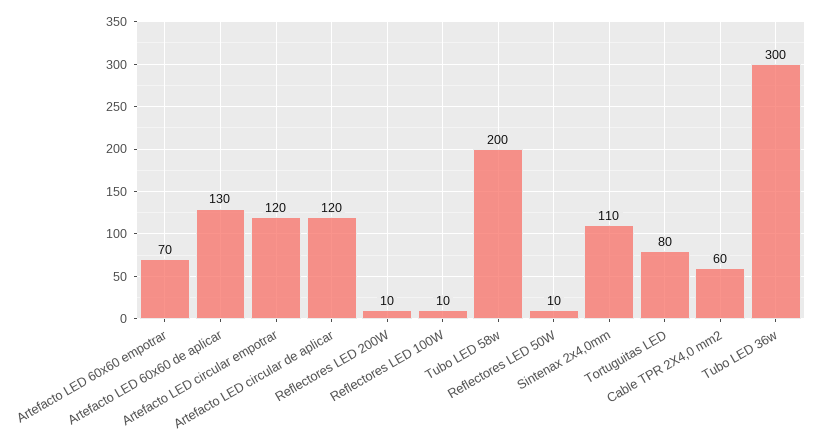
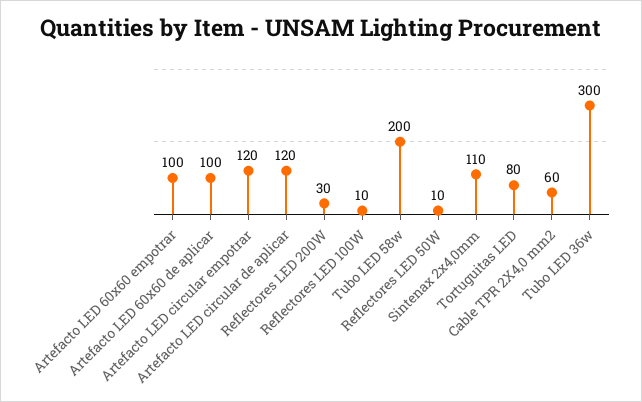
  {
-   "Artefacto LED 60x60 empotrar": 70,
+   "Artefacto LED 60x60 empotrar": 100,
-   "Artefacto LED 60x60 de aplicar": 130,
+   "Artefacto LED 60x60 de aplicar": 100,
    "Artefacto LED circular empotrar": 120,
    "Artefacto LED circular de aplicar": 120,
-   "Reflectores LED 200W": 10,
+   "Reflectores LED 200W": 30,
    "Reflectores LED 100W": 10,
    "Tubo LED 58w": 200,
    "Reflectores LED 50W": 10,
    "Sintenax 2x4,0mm": 110,
    "Tortuguitas LED": 80,
    "Cable TPR 2X4,0 mm2": 60,
    "Tubo LED 36w": 300
  }

